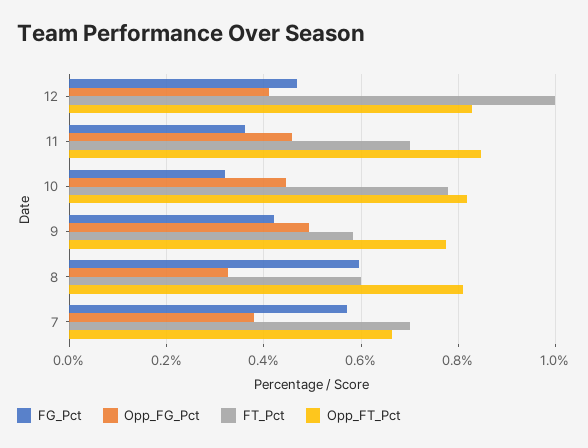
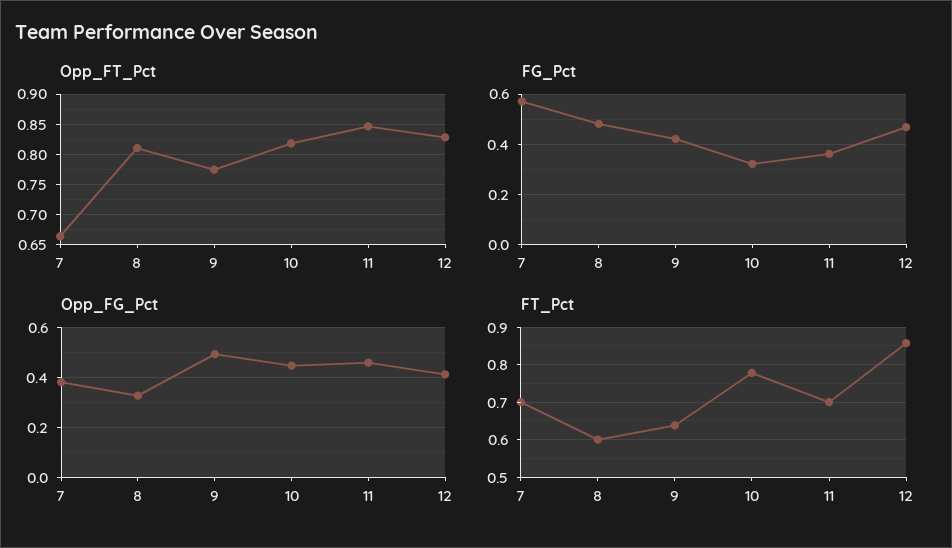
  {
    "FG_Pct": {
      "12": 0.46,
      "11": 0.36,
      "10": 0.32,
      "9": 0.42,
-     "8": 0.6,
+     "8": 0.475,
      "7": 0.58
    },
    "Opp_FG_Pct": {
      "12": 0.42,
      "11": 0.46,
      "10": 0.44,
      "9": 0.5,
      "8": 0.32,
      "7": 0.38
    },
    "FT_Pct": {
-     "12": 1,
+     "12": 0.86,
      "11": 0.7,
      "10": 0.78,
-     "9": 0.58,
+     "9": 0.64,
      "8": 0.6,
      "7": 0.7
    },
    "Opp_FT_Pct": {
      "12": 0.83,
      "11": 0.85,
      "10": 0.82,
      "9": 0.77,
      "8": 0.81,
      "7": 0.66
    }
  }

